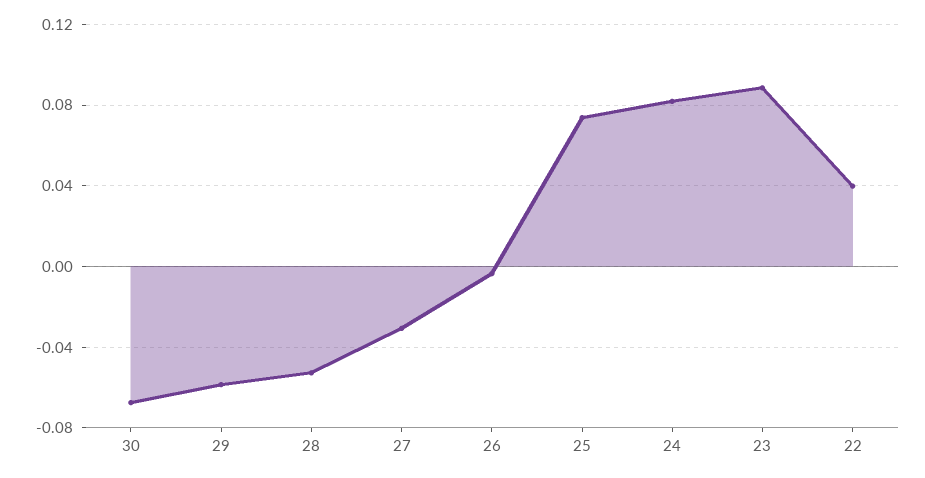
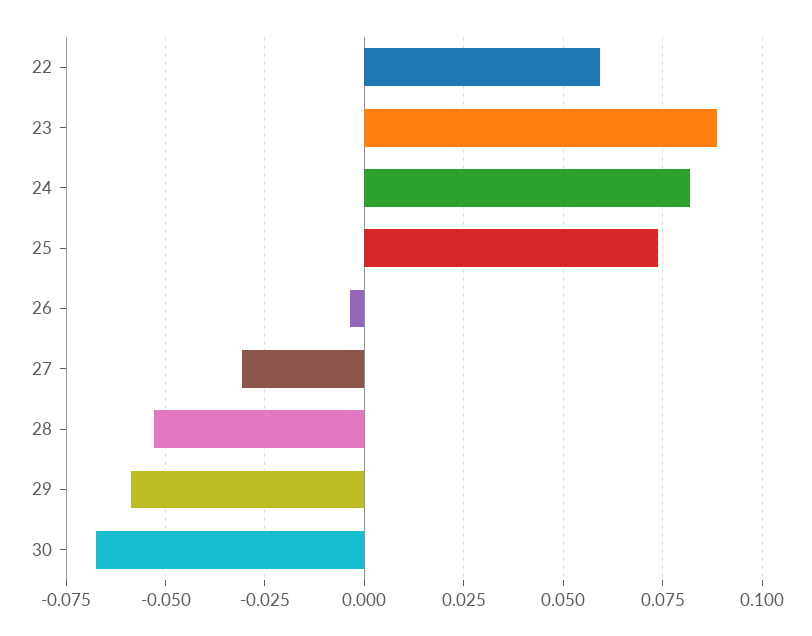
  {
    "30": -0.0675,
    "29": -0.0575,
    "28": -0.0525,
    "27": -0.03,
    "26": -0.0025,
    "25": 0.075,
    "24": 0.0825,
    "23": 0.0875,
-   "22": 0.04
+   "22": 0.06
  }

